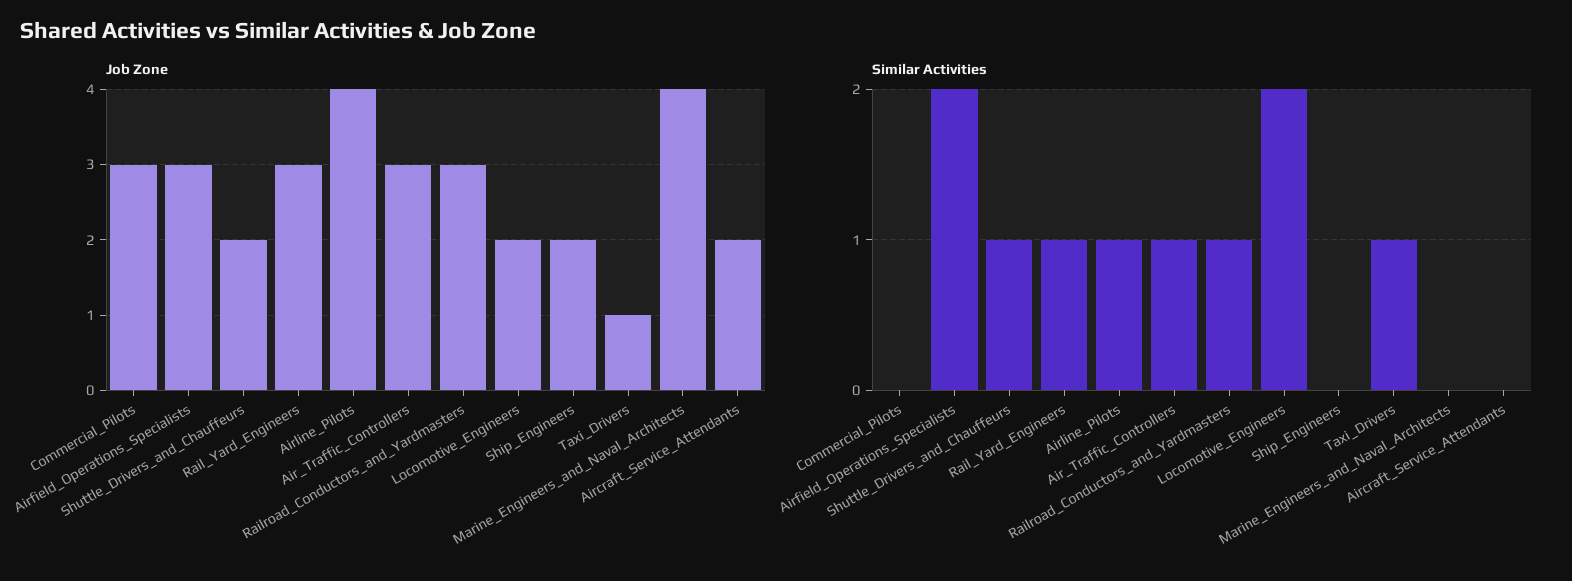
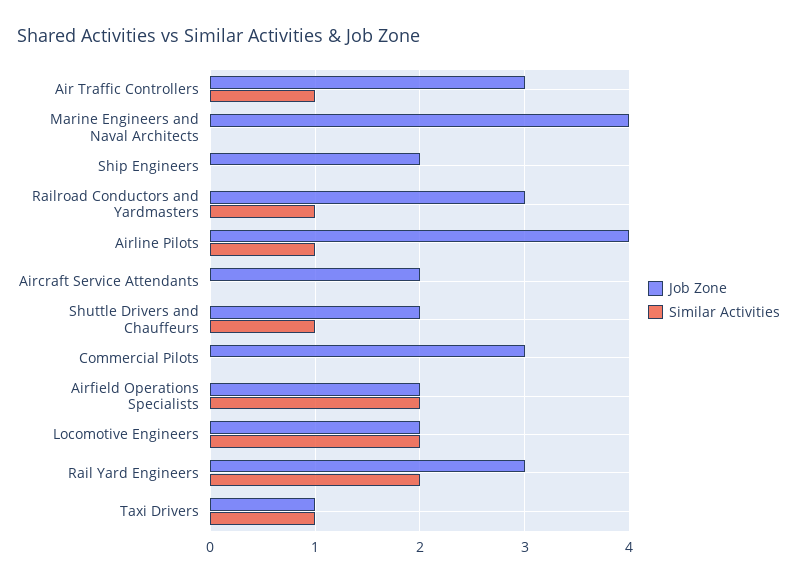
  {
    "Job Zone": {
      "Commercial_Pilots": 3,
-     "Airfield_Operations_Specialists": 3,
+     "Airfield_Operations_Specialists": 2,
      "Shuttle_Drivers_and_Chauffeurs": 2,
      "Rail_Yard_Engineers": 3,
      "Airline_Pilots": 4,
      "Air_Traffic_Controllers": 3,
      "Railroad_Conductors_and_Yardmasters": 3,
      "Locomotive_Engineers": 2,
      "Ship_Engineers": 2,
      "Taxi_Drivers": 1,
      "Marine_Engineers_and_Naval_Architects": 4,
      "Aircraft_Service_Attendants": 2
    },
    "Similar Activities": {
      "Commercial_Pilots": 0,
      "Airfield_Operations_Specialists": 2,
      "Shuttle_Drivers_and_Chauffeurs": 1,
-     "Rail_Yard_Engineers": 1,
+     "Rail_Yard_Engineers": 2,
      "Airline_Pilots": 1,
      "Air_Traffic_Controllers": 1,
      "Railroad_Conductors_and_Yardmasters": 1,
      "Locomotive_Engineers": 2,
      "Ship_Engineers": 0,
      "Taxi_Drivers": 1,
      "Marine_Engineers_and_Naval_Architects": 0,
      "Aircraft_Service_Attendants": 0
    }
  }

